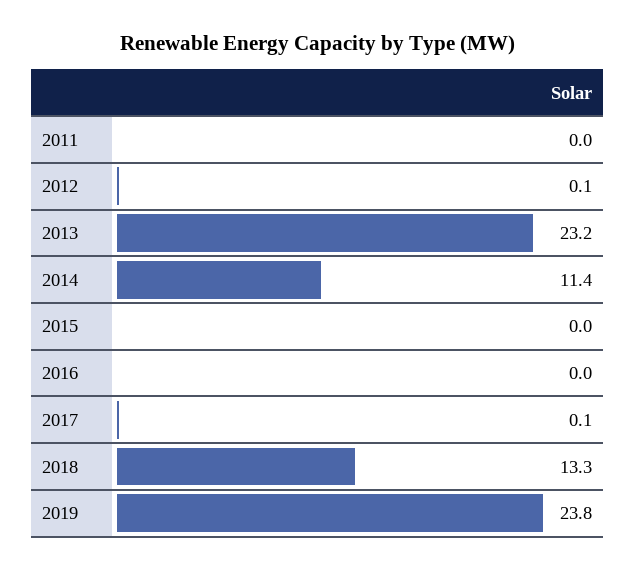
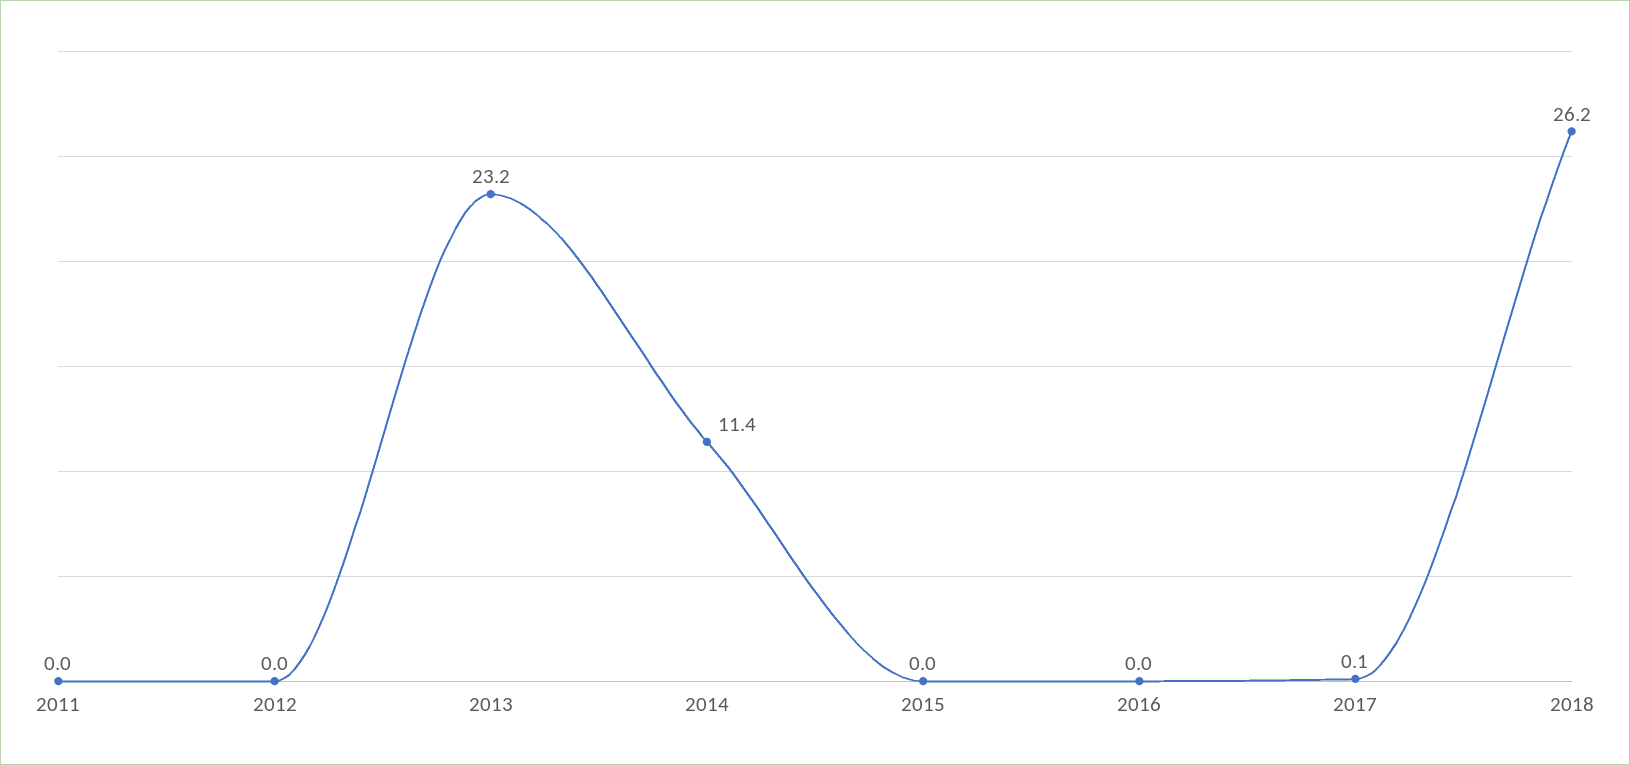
  {
    "2011": 0,
-   "2012": 0.1,
+   "2012": 0,
    "2013": 23.2,
    "2014": 11.4,
    "2015": 0,
    "2016": 0,
    "2017": 0.1,
-   "2018": 13.3,
+   "2018": 26.2
-   "2019": 23.8
  }

